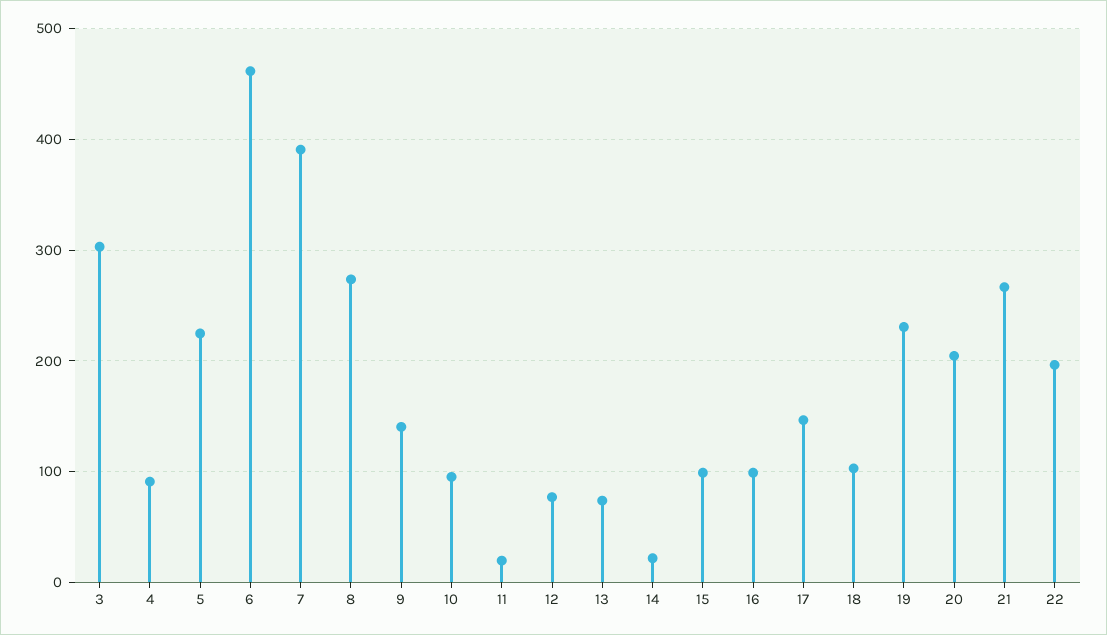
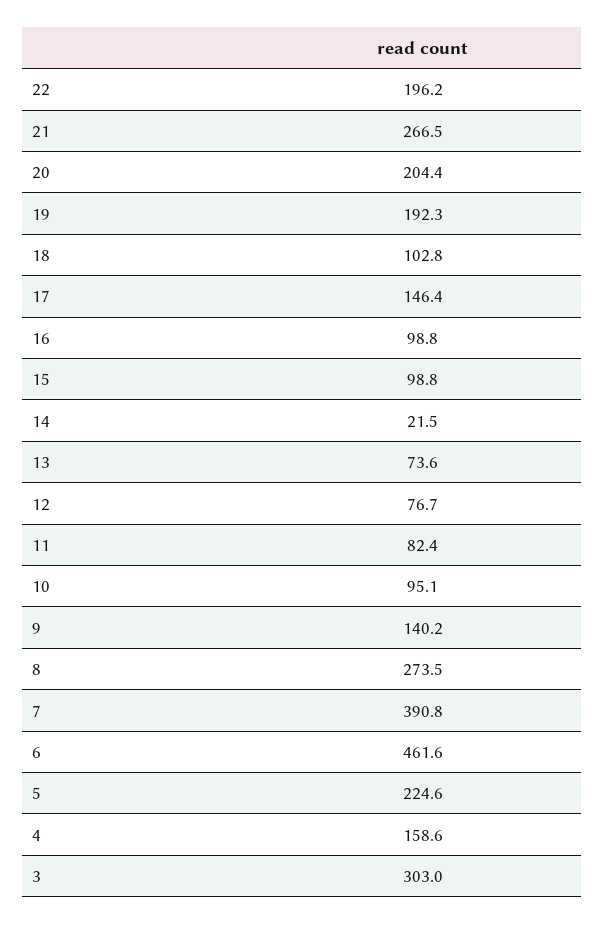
  {
    "3": 303,
-   "4": 90,
+   "4": 158.6,
    "5": 224.6,
    "6": 461.6,
    "7": 390.8,
    "8": 273.5,
    "9": 140.2,
    "10": 95.1,
-   "11": 20,
+   "11": 82.4,
    "12": 76.7,
    "13": 73.6,
    "14": 21.5,
    "15": 98.8,
    "16": 98.8,
    "17": 146.4,
    "18": 102.8,
-   "19": 230,
+   "19": 192.3,
    "20": 204.4,
    "21": 266.5,
    "22": 196.2
  }

